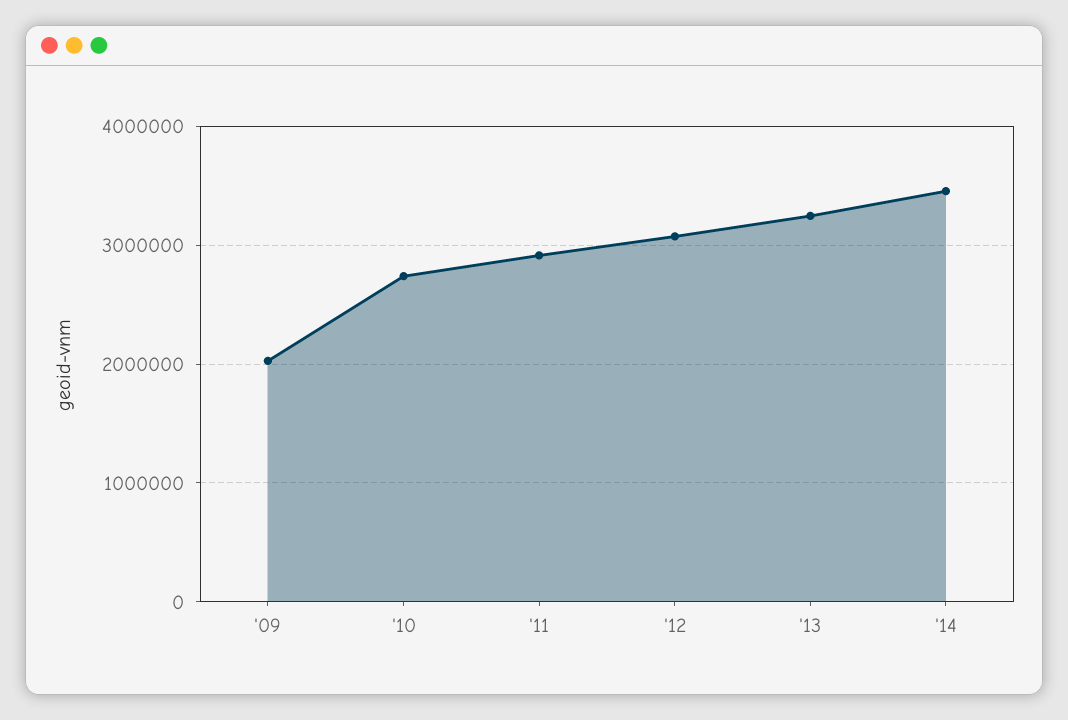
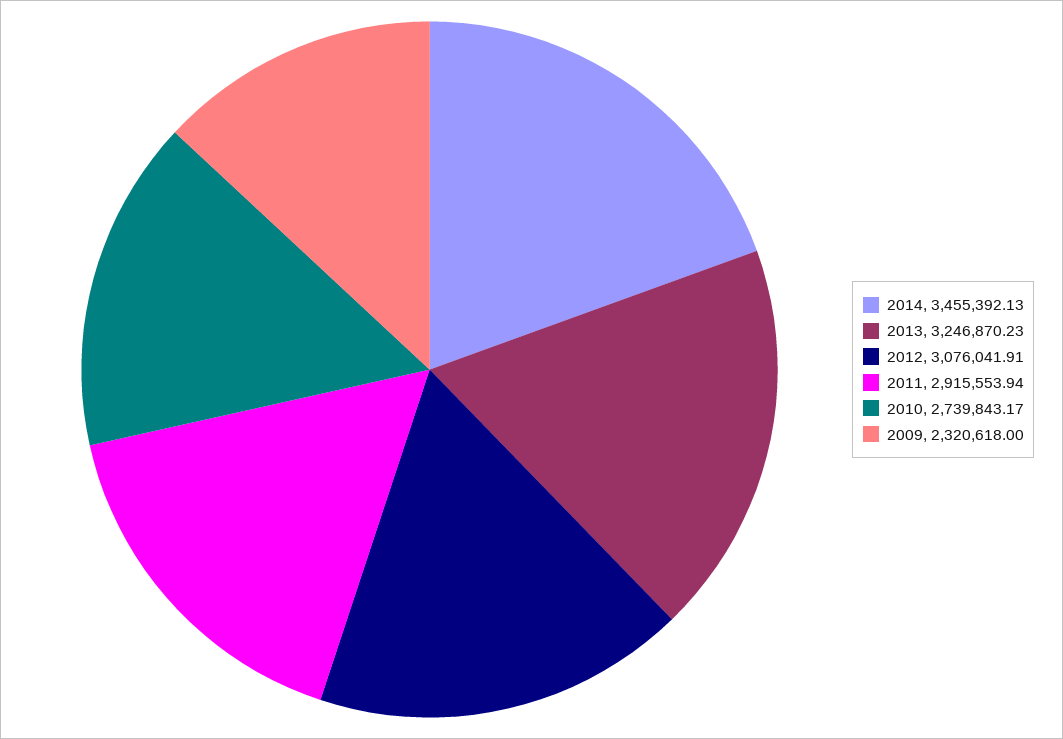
  {
-   "'09": 2000000,
+   "'09": 2320618,
    "'10": 2739843.17,
    "'11": 2915553.94,
    "'12": 3076041.91,
    "'13": 3246870.23,
    "'14": 3455392.13
  }

